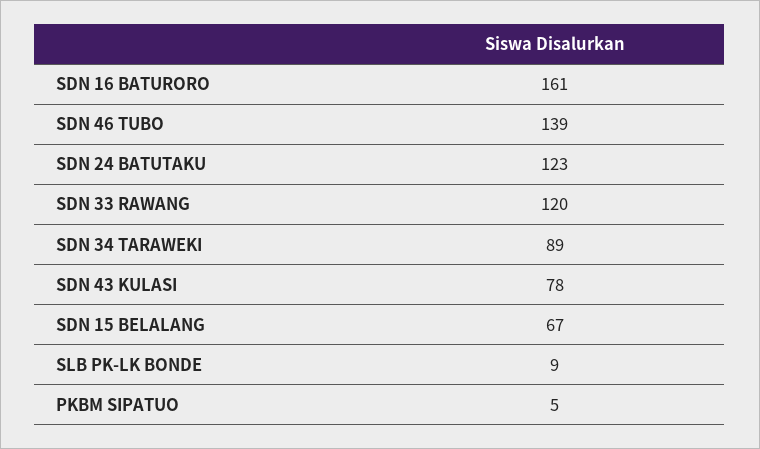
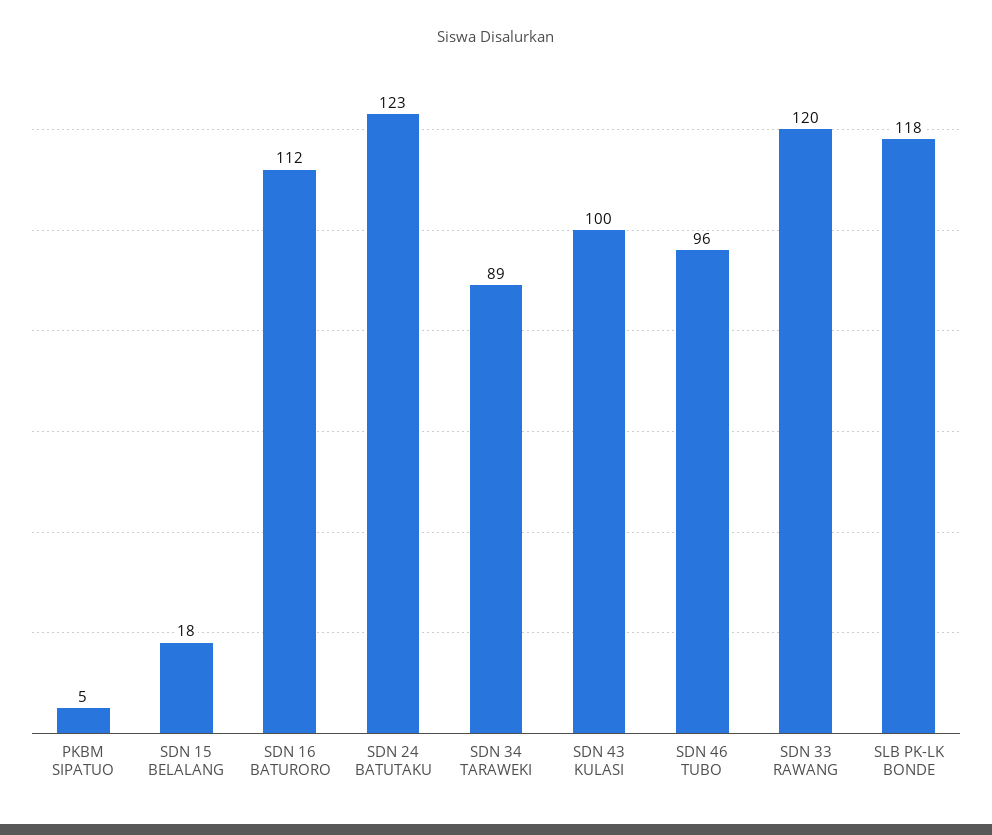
  {
-   "SDN 16 BATURORO": 161,
+   "SDN 16 BATURORO": 112,
-   "SDN 46 TUBO": 139,
+   "SDN 46 TUBO": 96,
    "SDN 24 BATUTAKU": 123,
    "SDN 33 RAWANG": 120,
    "SDN 34 TARAWEKI": 89,
-   "SDN 43 KULASI": 78,
+   "SDN 43 KULASI": 100,
-   "SDN 15 BELALANG": 67,
+   "SDN 15 BELALANG": 18,
-   "SLB PK-LK BONDE": 9,
+   "SLB PK-LK BONDE": 118,
    "PKBM SIPATUO": 5
  }

